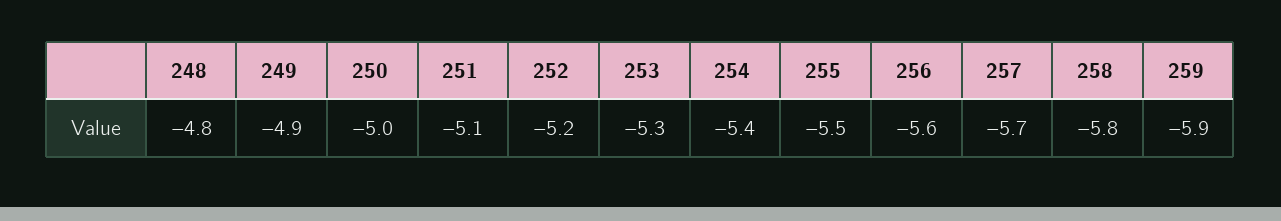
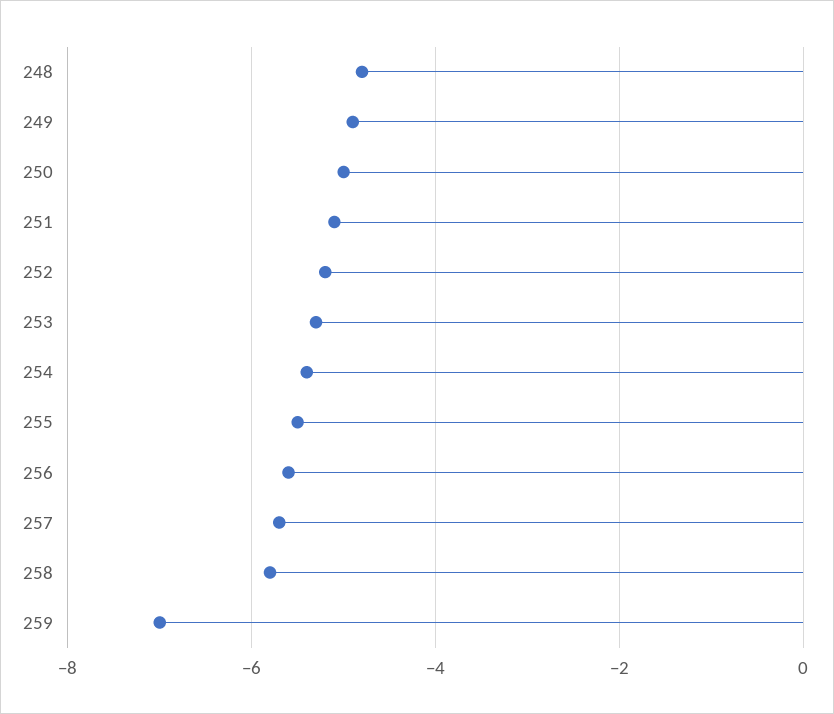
  {
    "248": -4.8,
    "249": -4.9,
    "250": -5,
    "251": -5.1,
    "252": -5.2,
    "253": -5.3,
    "254": -5.4,
    "255": -5.5,
    "256": -5.6,
    "257": -5.7,
    "258": -5.8,
-   "259": -5.9
+   "259": -7
  }

